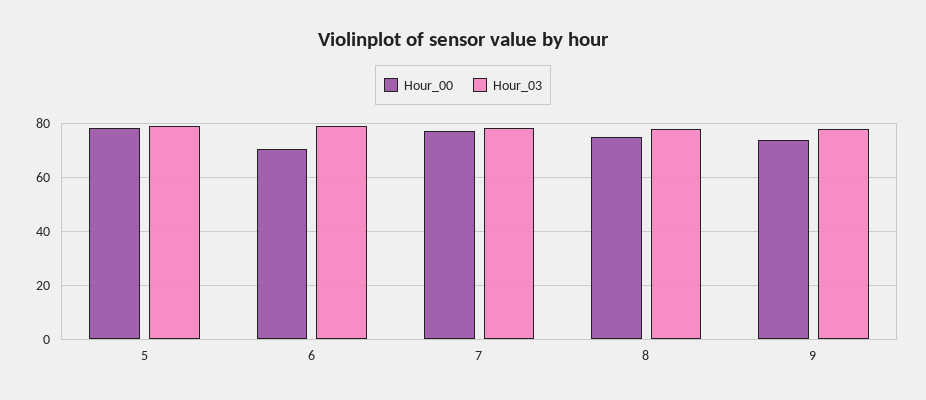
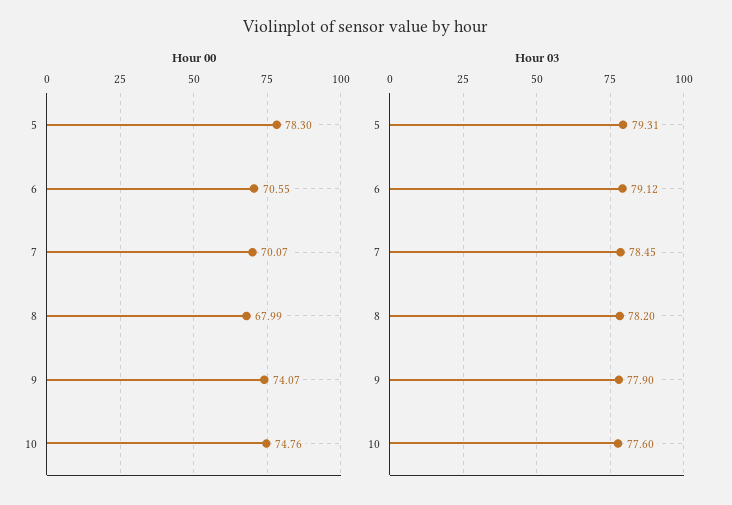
  {
    "Hour_00": {
      "5": 78.3,
      "6": 70.55,
-     "7": 77.5,
+     "7": 70.07,
-     "8": 75,
+     "8": 67.99,
-     "9": 74.07
+     "9": 74.07,
+     "10": 74.76
    },
    "Hour_03": {
      "5": 79.31,
      "6": 79.12,
      "7": 78.45,
      "8": 78.2,
-     "9": 77.9
+     "9": 77.9,
+     "10": 77.6
    }
  }

